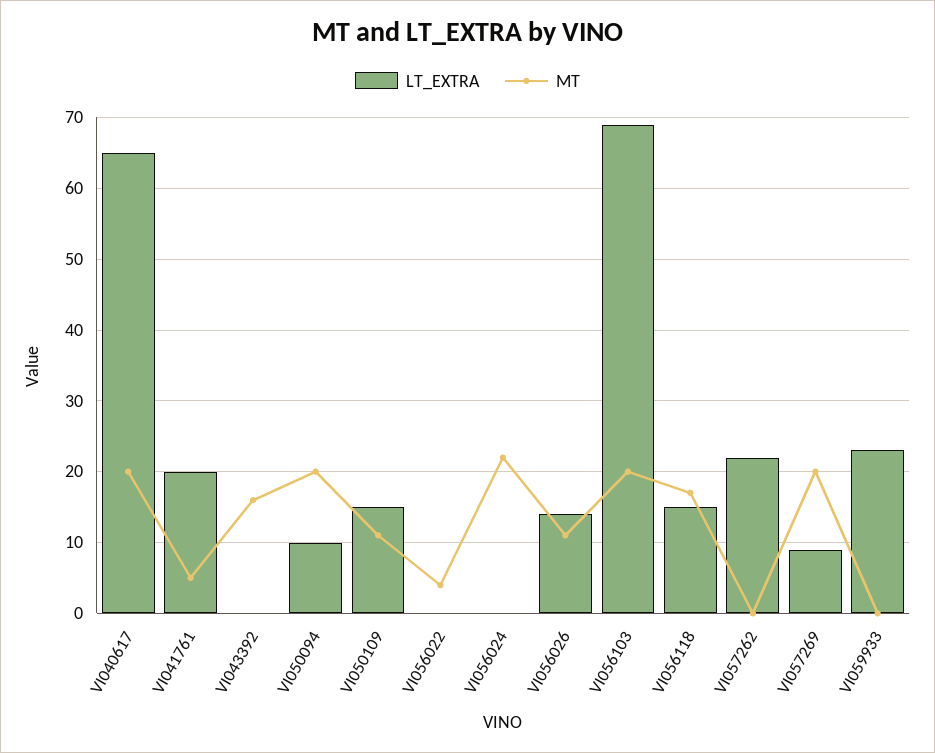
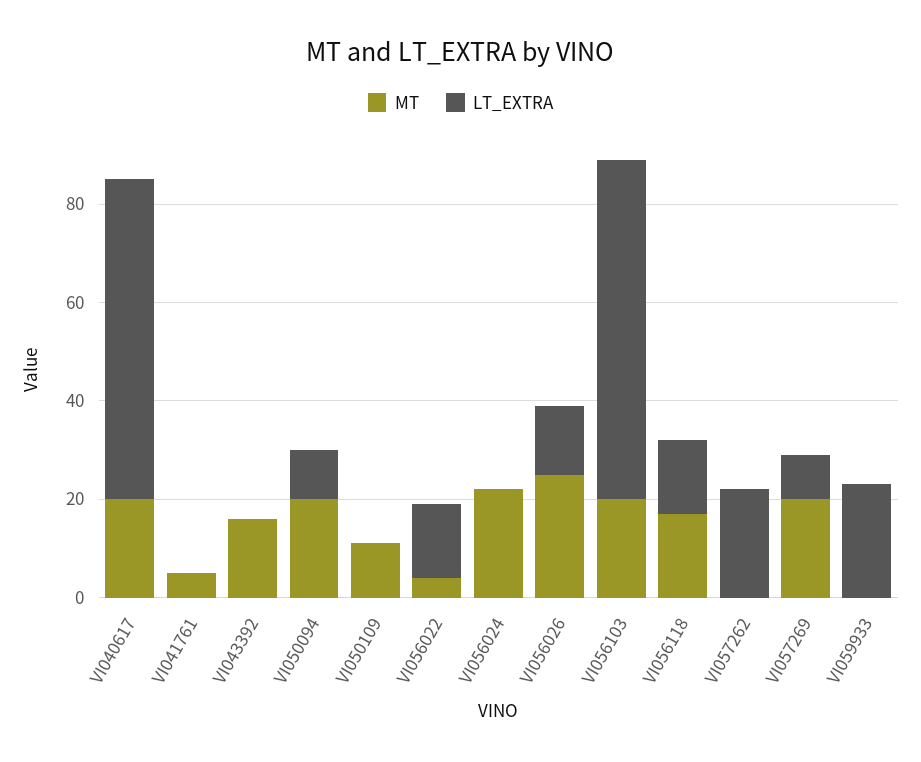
  {
    "LT_EXTRA": {
      "VI040617": 65,
-     "VI041761": 20,
+     "VI041761": 0,
      "VI043392": 0,
      "VI050094": 10,
-     "VI050109": 15,
+     "VI050109": 0,
-     "VI056022": 0,
+     "VI056022": 15,
      "VI056024": 0,
      "VI056026": 14,
      "VI056103": 69,
      "VI056118": 15,
      "VI057262": 22,
      "VI057269": 9,
      "VI059933": 23
    },
    "MT": {
      "VI040617": 20,
      "VI041761": 5,
      "VI043392": 16,
      "VI050094": 20,
      "VI050109": 11,
      "VI056022": 4,
      "VI056024": 22,
-     "VI056026": 11,
+     "VI056026": 25,
      "VI056103": 20,
      "VI056118": 17,
      "VI057262": 0,
      "VI057269": 20,
      "VI059933": 0
    }
  }

